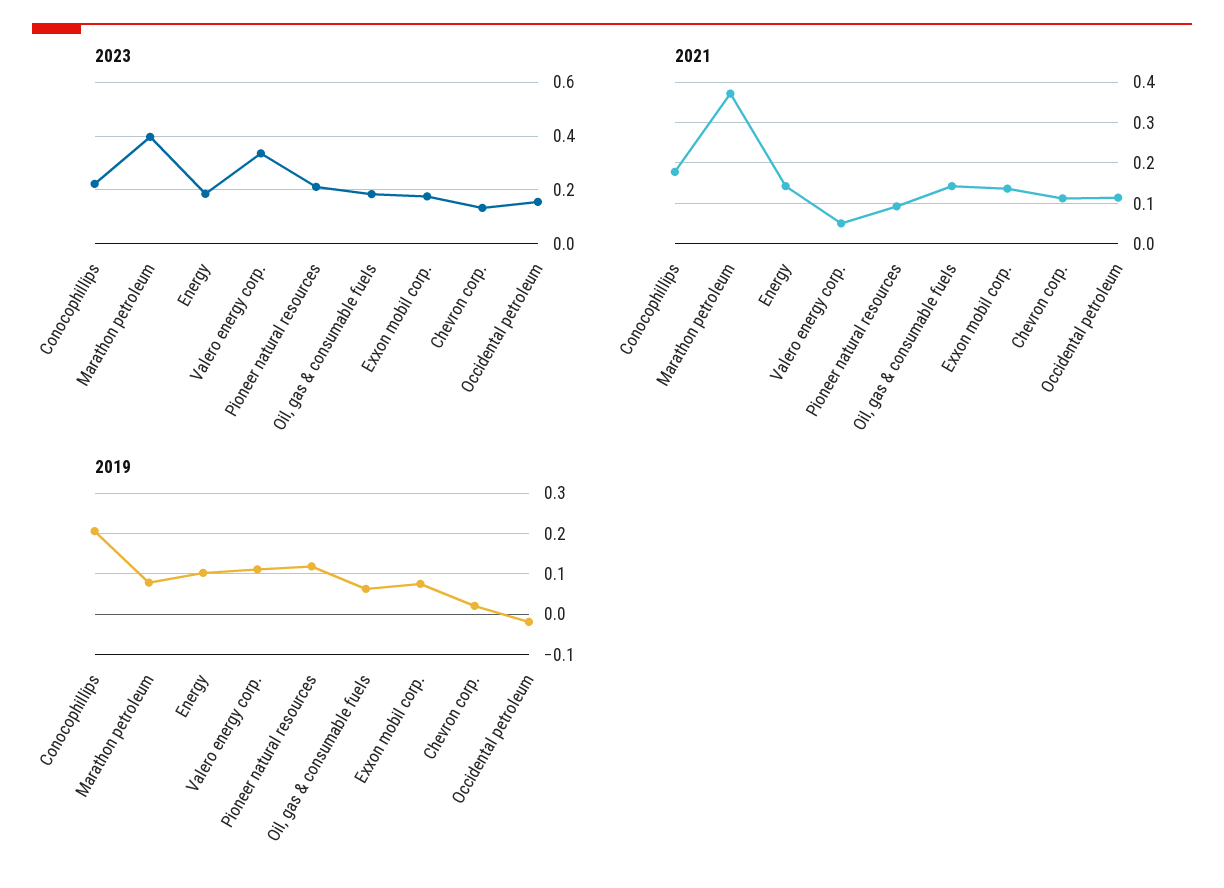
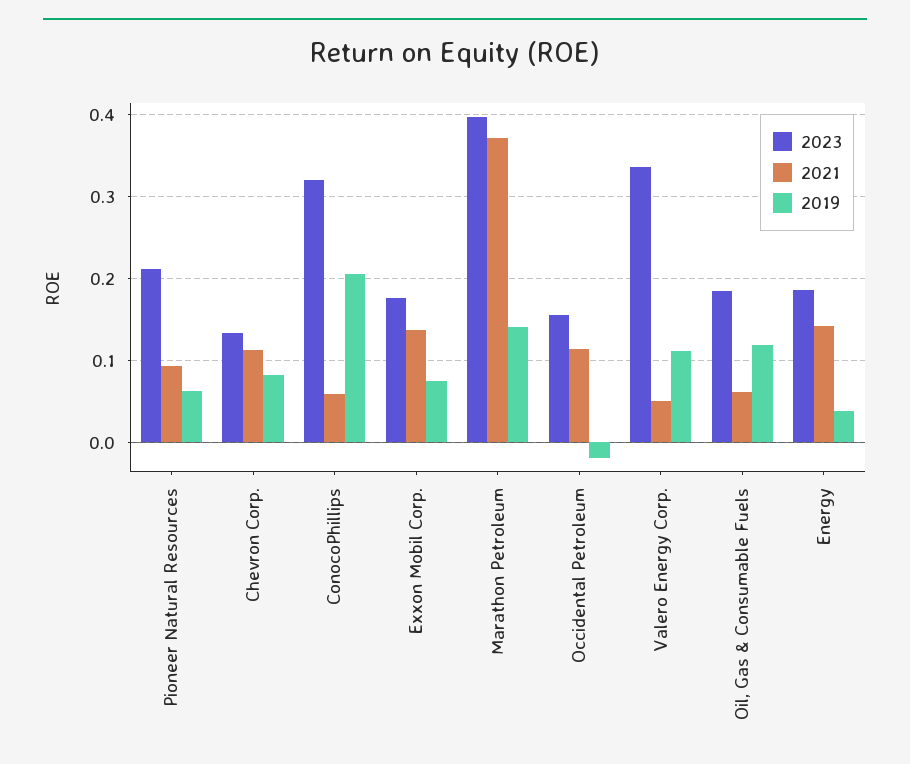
  {
    "2023": {
-     "Conocophillips": 0.225,
+     "Conocophillips": 0.32,
      "Marathon petroleum": 0.4,
      "Energy": 0.19,
      "Valero energy corp.": 0.34,
      "Pioneer natural resources": 0.21,
      "Oil, gas & consumable fuels": 0.18,
      "Exxon mobil corp.": 0.18,
      "Chevron corp.": 0.13,
      "Occidental petroleum": 0.16
    },
    "2021": {
-     "Conocophillips": 0.18,
+     "Conocophillips": 0.06,
      "Marathon petroleum": 0.37,
      "Energy": 0.14,
      "Valero energy corp.": 0.05,
      "Pioneer natural resources": 0.09,
-     "Oil, gas & consumable fuels": 0.14,
+     "Oil, gas & consumable fuels": 0.06,
      "Exxon mobil corp.": 0.14,
      "Chevron corp.": 0.11,
      "Occidental petroleum": 0.11
    },
    "2019": {
      "Conocophillips": 0.21,
-     "Marathon petroleum": 0.08,
+     "Marathon petroleum": 0.14,
-     "Energy": 0.1,
+     "Energy": 0.04,
      "Valero energy corp.": 0.11,
-     "Pioneer natural resources": 0.12,
+     "Pioneer natural resources": 0.06,
-     "Oil, gas & consumable fuels": 0.06,
+     "Oil, gas & consumable fuels": 0.12,
      "Exxon mobil corp.": 0.07,
-     "Chevron corp.": 0.02,
+     "Chevron corp.": 0.08,
      "Occidental petroleum": -0.02
    }
  }

